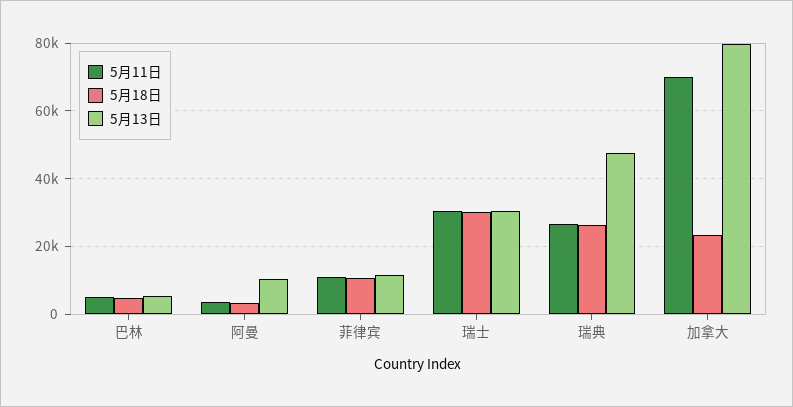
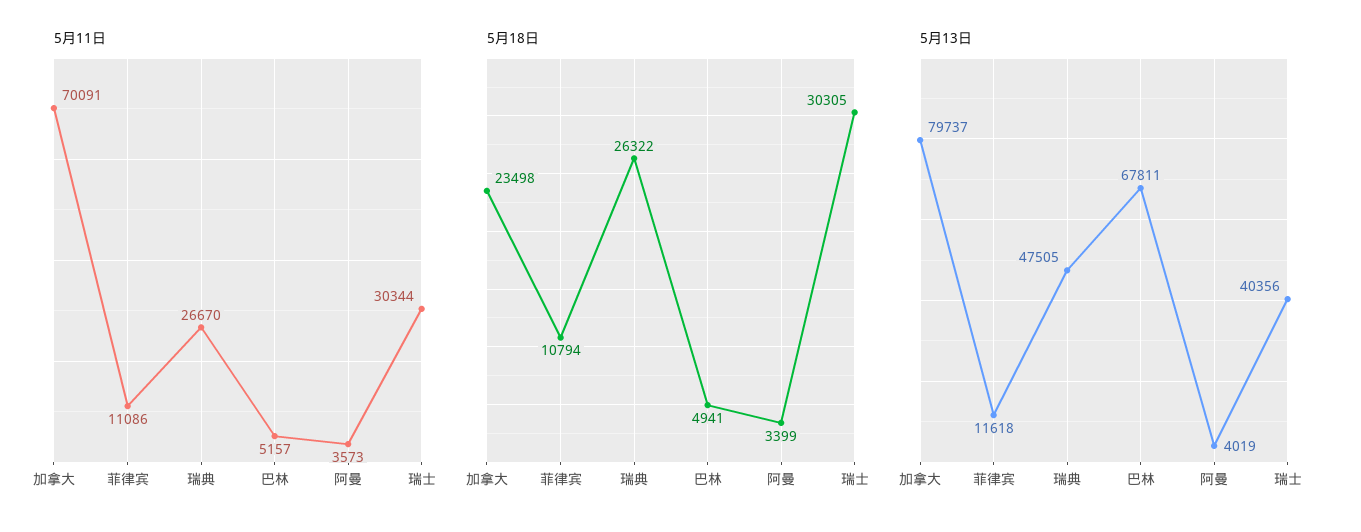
  {
    "5月11日": {
      "巴林": 5157,
      "阿曼": 3573,
      "菲律宾": 11086,
      "瑞士": 30344,
      "瑞典": 26670,
      "加拿大": 70091
    },
    "5月18日": {
      "巴林": 4941,
      "阿曼": 3399,
      "菲律宾": 10794,
      "瑞士": 30305,
      "瑞典": 26322,
      "加拿大": 23498
    },
    "5月13日": {
-     "巴林": 6000,
+     "巴林": 67811,
-     "阿曼": 10000,
+     "阿曼": 4019,
      "菲律宾": 11618,
-     "瑞士": 30000,
+     "瑞士": 40356,
      "瑞典": 47505,
      "加拿大": 79737
    }
  }

